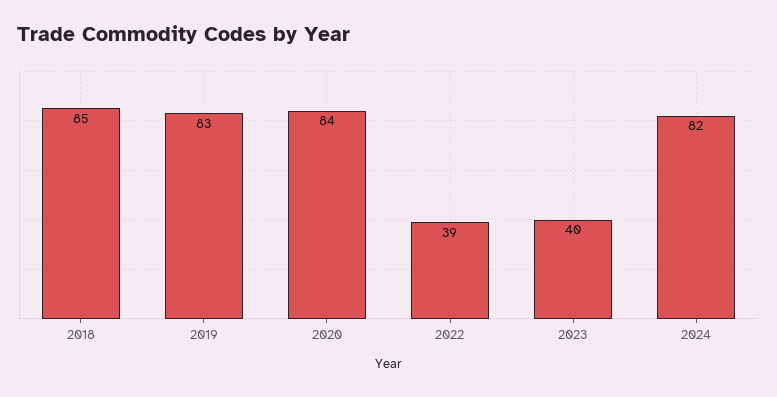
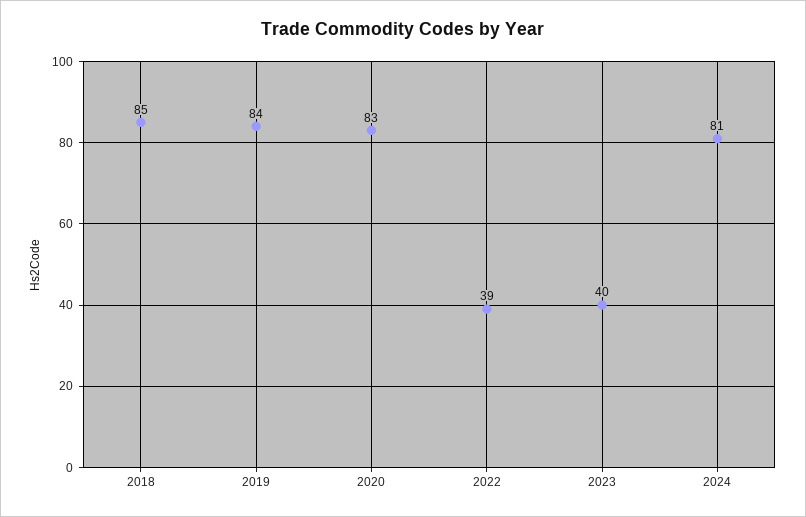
  {
    "2018": 85,
-   "2019": 83,
+   "2019": 84,
-   "2020": 84,
+   "2020": 83,
    "2022": 39,
    "2023": 40,
-   "2024": 82
+   "2024": 81
  }

